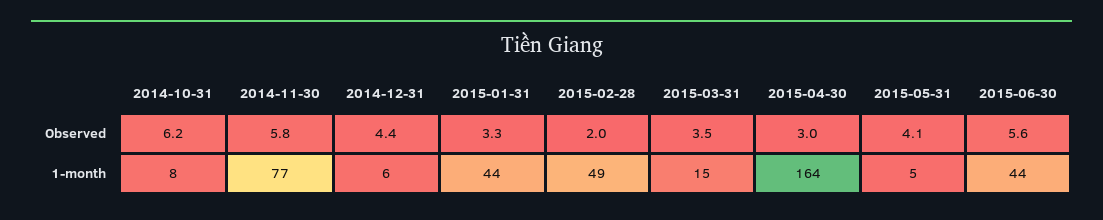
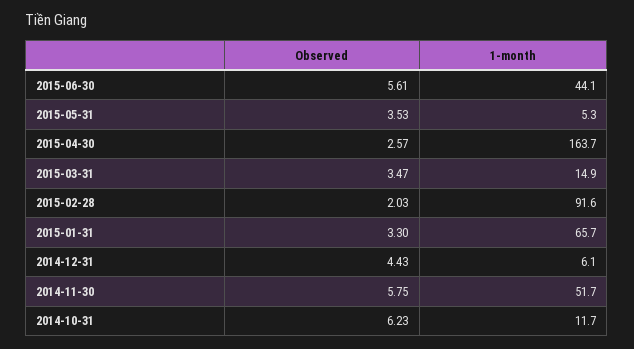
  {
    "2014-10-31": {
      "Observed": 6.23,
-     "1-month": 8
+     "1-month": 11.7
    },
    "2014-11-30": {
      "Observed": 5.75,
-     "1-month": 77
+     "1-month": 51.7
    },
    "2014-12-31": {
      "Observed": 4.43,
      "1-month": 6.1
    },
    "2015-01-31": {
      "Observed": 3.3,
-     "1-month": 44
+     "1-month": 65.7
    },
    "2015-02-28": {
      "Observed": 2.03,
-     "1-month": 49
+     "1-month": 91.6
    },
    "2015-03-31": {
      "Observed": 3.47,
      "1-month": 14.9
    },
    "2015-04-30": {
-     "Observed": 3,
+     "Observed": 2.57,
      "1-month": 163.7
    },
    "2015-05-31": {
-     "Observed": 4.1,
+     "Observed": 3.53,
      "1-month": 5.3
    },
    "2015-06-30": {
      "Observed": 5.61,
      "1-month": 44.1
    }
  }

